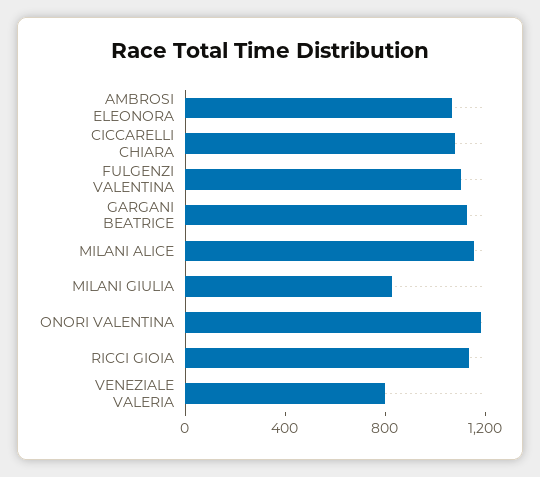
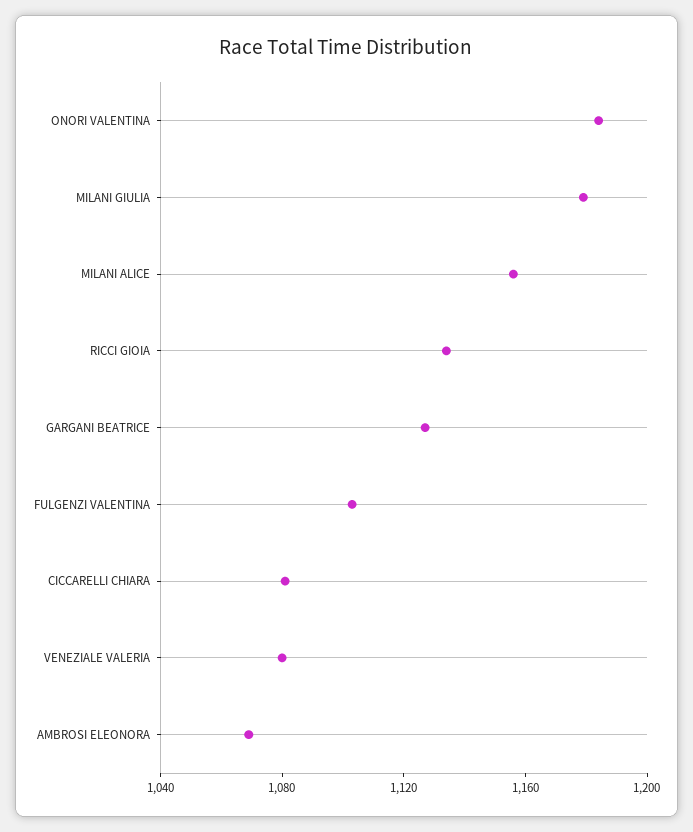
  {
    "AMBROSI ELEONORA": 1070,
    "CICCARELLI CHIARA": 1080,
    "FULGENZI VALENTINA": 1100,
    "GARGANI BEATRICE": 1130,
    "MILANI ALICE": 1160,
-   "MILANI GIULIA": 800,
+   "MILANI GIULIA": 1180,
    "ONORI VALENTINA": 1180,
    "RICCI GIOIA": 1130,
-   "VENEZIALE VALERIA": 800
+   "VENEZIALE VALERIA": 1080
  }

